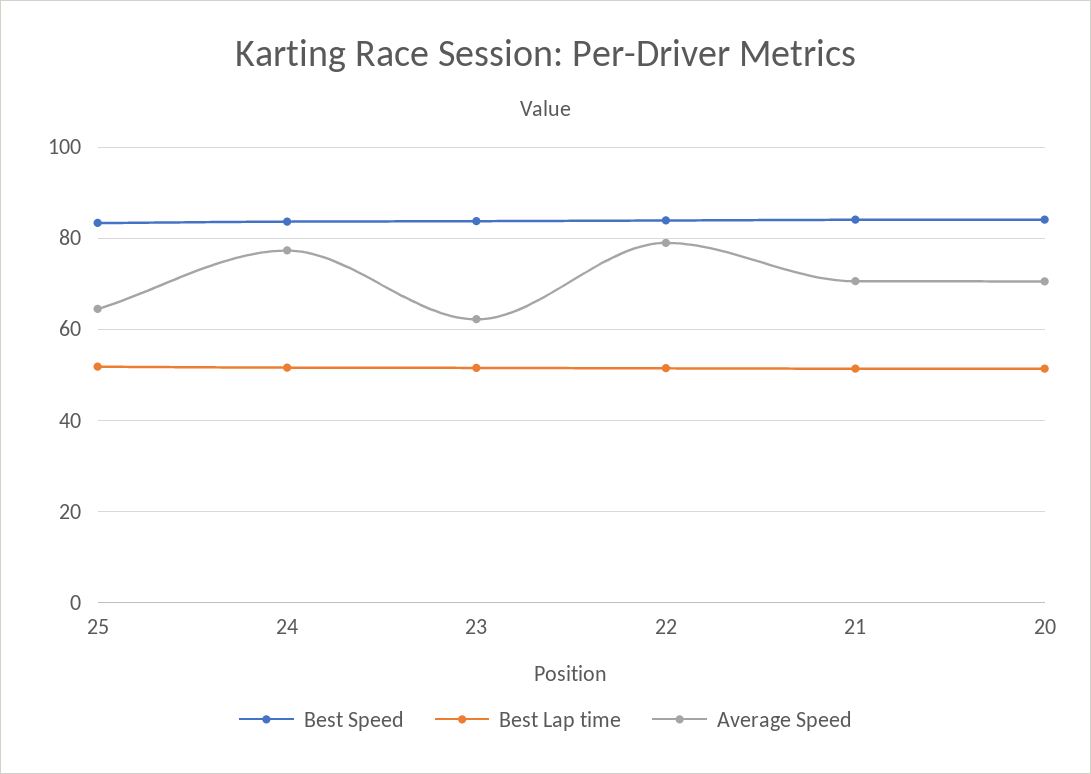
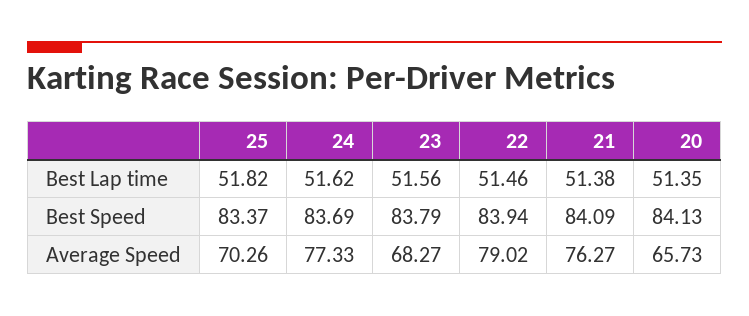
  {
    "Best Speed": {
      "25": 83.37,
      "24": 83.69,
      "23": 83.79,
      "22": 83.94,
      "21": 84.09,
      "20": 84.13
    },
    "Best Lap time": {
      "25": 51.82,
      "24": 51.62,
      "23": 51.56,
      "22": 51.46,
      "21": 51.38,
      "20": 51.35
    },
    "Average Speed": {
-     "25": 64,
+     "25": 70.26,
      "24": 77.33,
-     "23": 62,
+     "23": 68.27,
      "22": 79.02,
-     "21": 70,
+     "21": 76.27,
-     "20": 70
+     "20": 65.73
    }
  }

